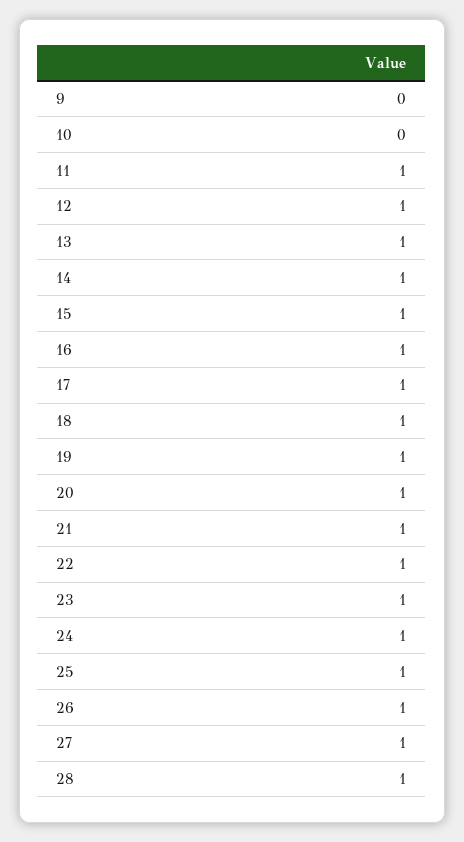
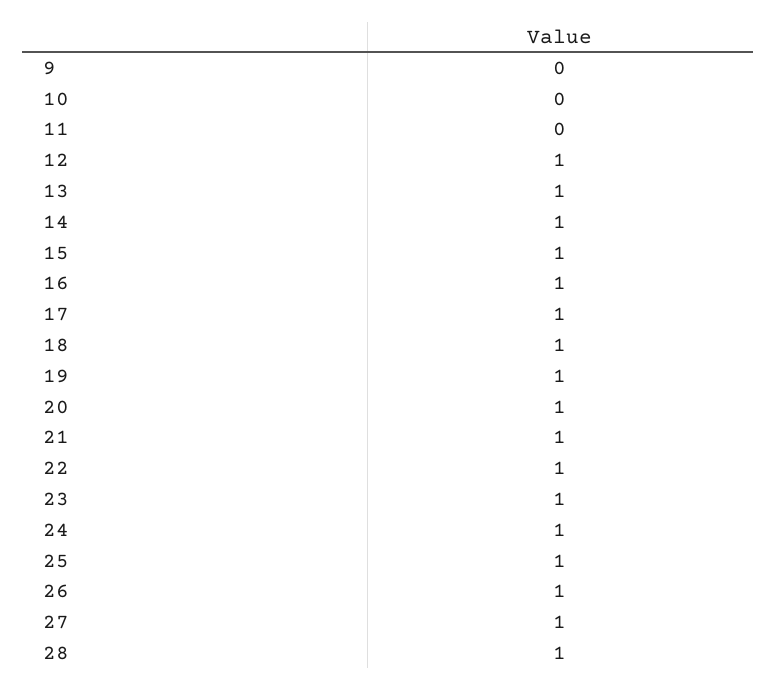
  {
    "9": 0,
    "10": 0,
-   "11": 1,
+   "11": 0,
    "12": 1,
    "13": 1,
    "14": 1,
    "15": 1,
    "16": 1,
    "17": 1,
    "18": 1,
    "19": 1,
    "20": 1,
    "21": 1,
    "22": 1,
    "23": 1,
    "24": 1,
    "25": 1,
    "26": 1,
    "27": 1,
    "28": 1
  }

